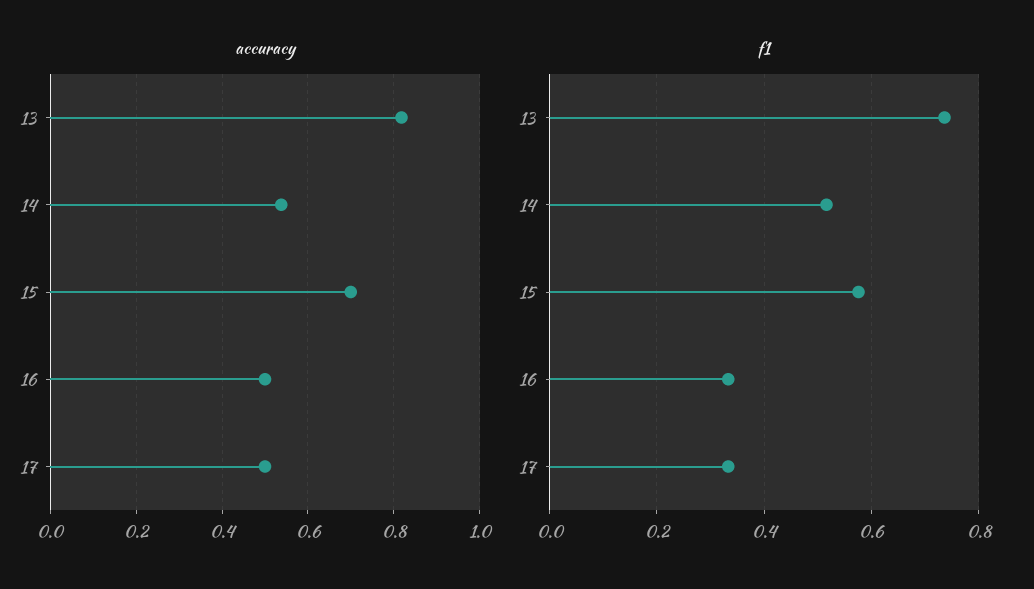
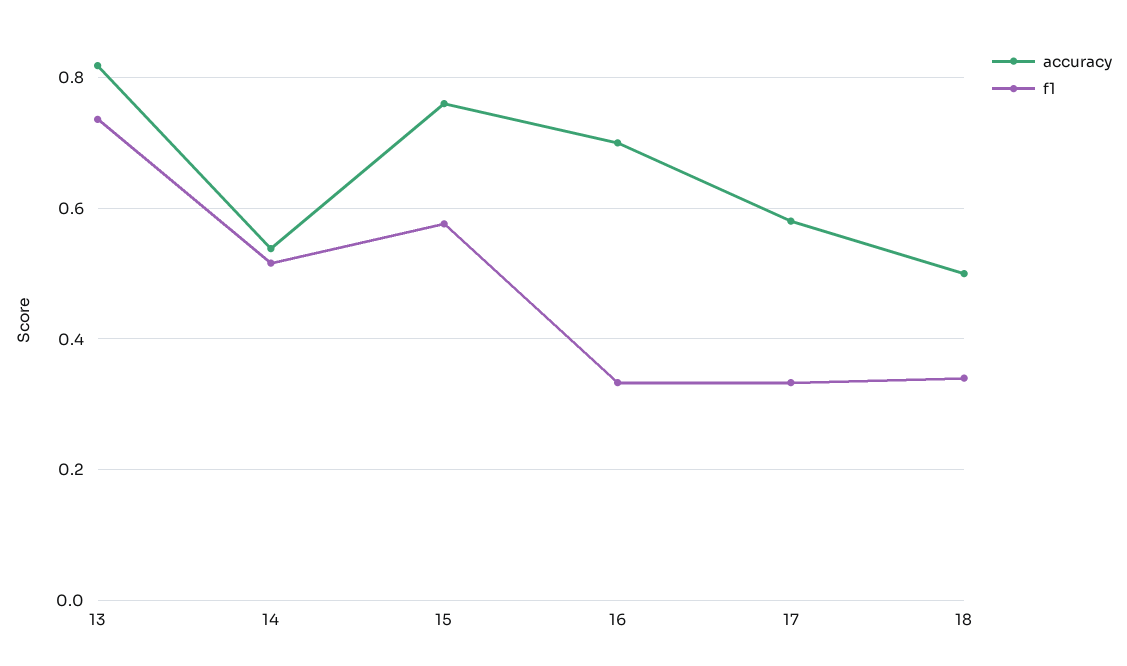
  {
    "accuracy": {
      "13": 0.82,
      "14": 0.54,
-     "15": 0.7,
+     "15": 0.76,
-     "16": 0.5,
+     "16": 0.7,
-     "17": 0.5
+     "17": 0.58,
+     "18": 0.5
    },
    "f1": {
      "13": 0.74,
      "14": 0.52,
      "15": 0.58,
      "16": 0.34,
-     "17": 0.34
+     "17": 0.34,
+     "18": 0.34
    }
  }

